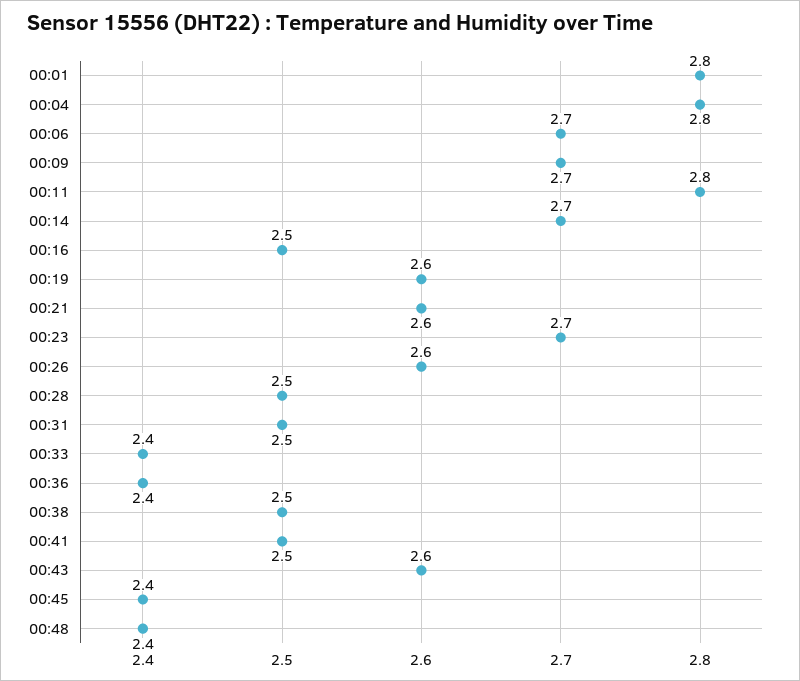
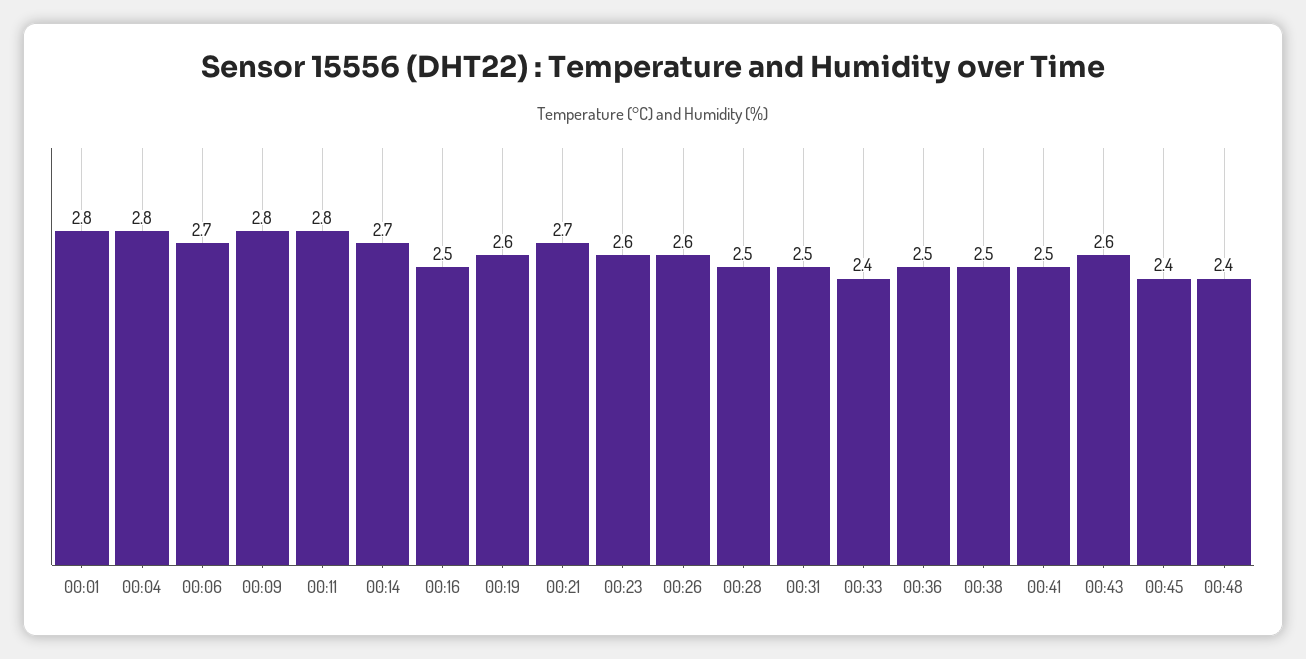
  {
    "00:01": 2.8,
    "00:04": 2.8,
    "00:06": 2.7,
-   "00:09": 2.7,
+   "00:09": 2.8,
    "00:11": 2.8,
    "00:14": 2.7,
    "00:16": 2.5,
    "00:19": 2.6,
-   "00:21": 2.6,
+   "00:21": 2.7,
-   "00:23": 2.7,
+   "00:23": 2.6,
    "00:26": 2.6,
    "00:28": 2.5,
    "00:31": 2.5,
    "00:33": 2.4,
-   "00:36": 2.4,
+   "00:36": 2.5,
    "00:38": 2.5,
    "00:41": 2.5,
    "00:43": 2.6,
    "00:45": 2.4,
    "00:48": 2.4
  }

